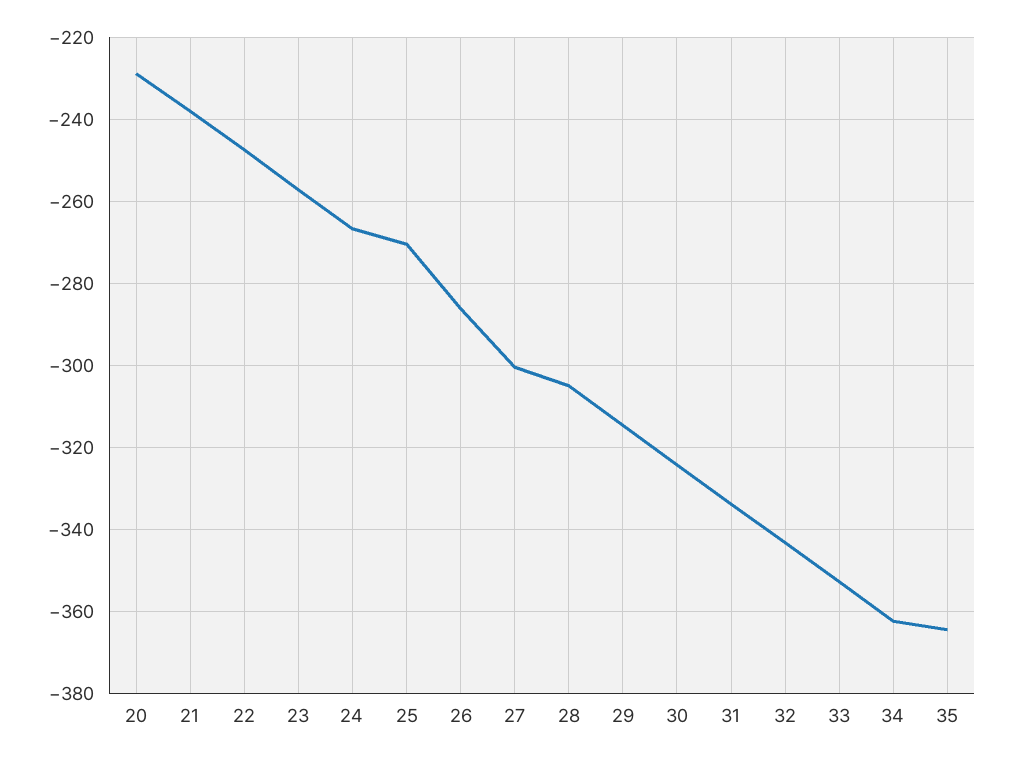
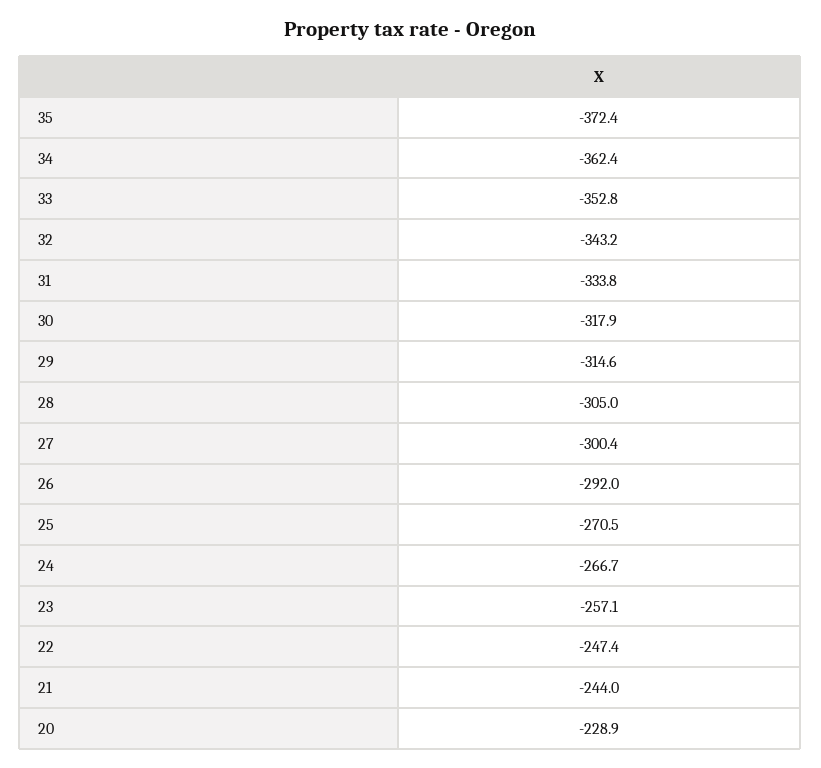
  {
    "20": -228.9,
-   "21": -238,
+   "21": -244,
    "22": -247.4,
    "23": -257.1,
    "24": -266.7,
    "25": -270.5,
-   "26": -286,
+   "26": -292,
    "27": -300.4,
    "28": -305,
    "29": -314.6,
-   "30": -324,
+   "30": -317.9,
    "31": -333.8,
    "32": -343.2,
    "33": -352.8,
    "34": -362.4,
-   "35": -364
+   "35": -372.4
  }

